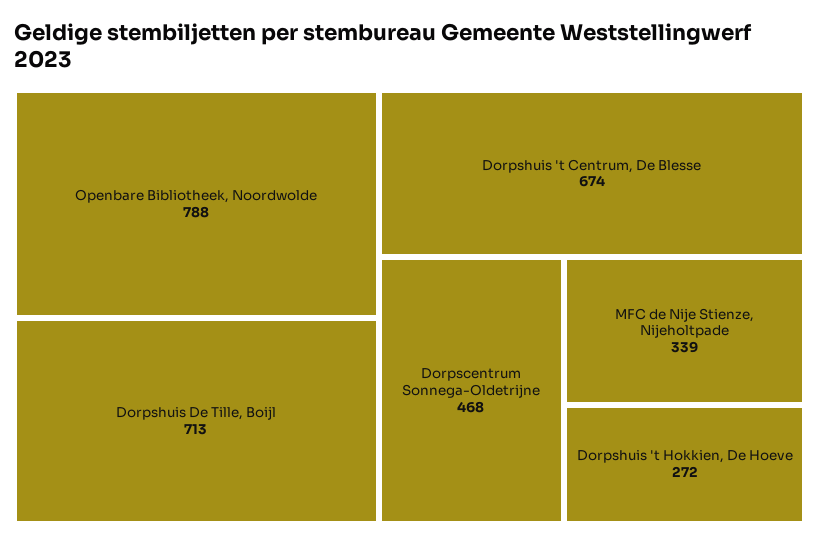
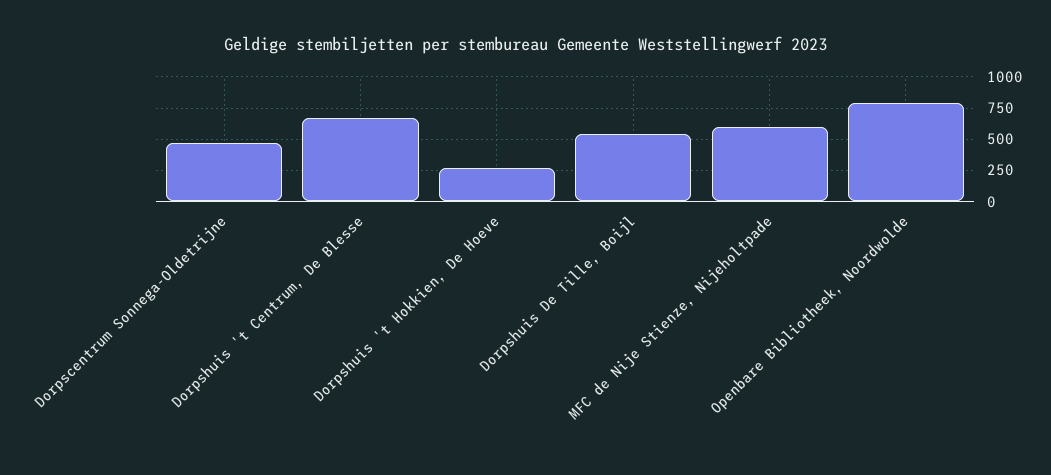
  {
    "Openbare Bibliotheek, Noordwolde": 788,
-   "Dorpshuis De Tille, Boijl": 713,
+   "Dorpshuis De Tille, Boijl": 550,
    "Dorpshuis 't Centrum, De Blesse": 674,
    "Dorpscentrum Sonnega-Oldetrijne": 468,
-   "MFC de Nije Stienze, Nijeholtpade": 339,
+   "MFC de Nije Stienze, Nijeholtpade": 600,
    "Dorpshuis 't Hokkien, De Hoeve": 272
  }

